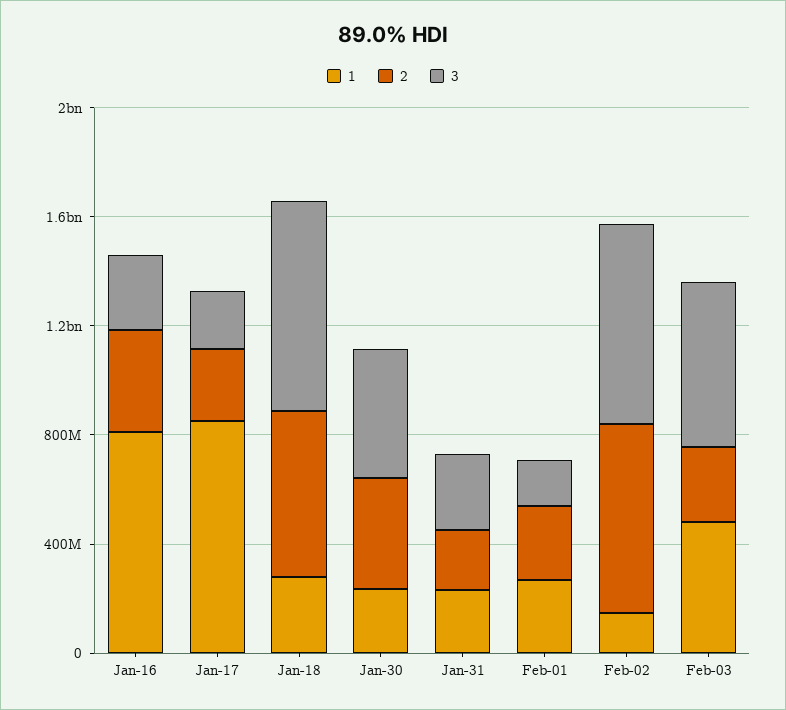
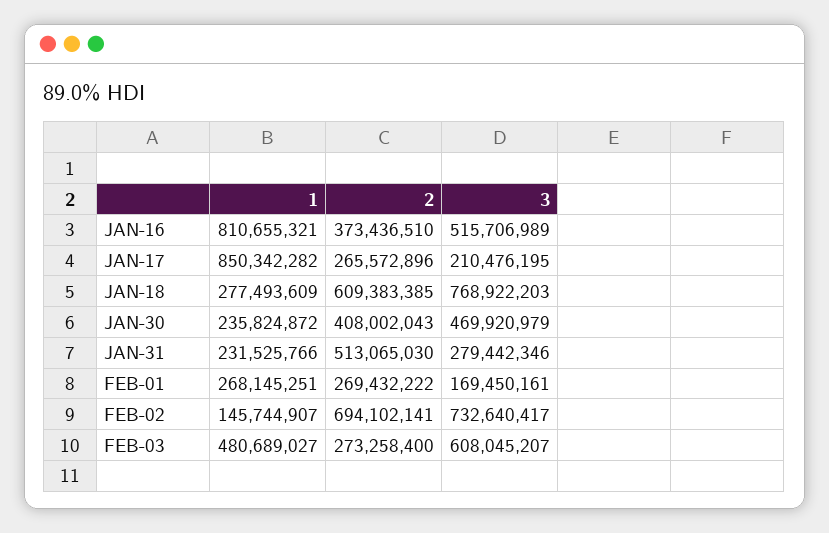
  {
    "1": {
      "Jan-16": 810655321,
      "Jan-17": 850342282,
      "Jan-18": 277493609,
      "Jan-30": 235824872,
      "Jan-31": 231525766,
      "Feb-01": 268145251,
      "Feb-02": 145744907,
      "Feb-03": 480689027
    },
    "2": {
      "Jan-16": 373436510,
      "Jan-17": 265572896,
      "Jan-18": 609383385,
      "Jan-30": 408002043,
-     "Jan-31": 200000000,
+     "Jan-31": 513065030,
      "Feb-01": 269432222,
      "Feb-02": 694102141,
      "Feb-03": 273258400
    },
    "3": {
-     "Jan-16": 300000000,
+     "Jan-16": 515706989,
      "Jan-17": 210476195,
      "Jan-18": 768922203,
      "Jan-30": 469920979,
      "Jan-31": 279442346,
      "Feb-01": 169450161,
      "Feb-02": 732640417,
      "Feb-03": 608045207
    }
  }

